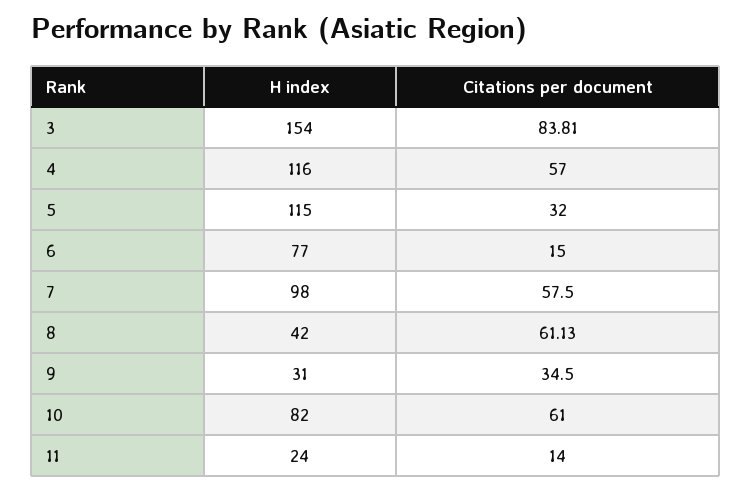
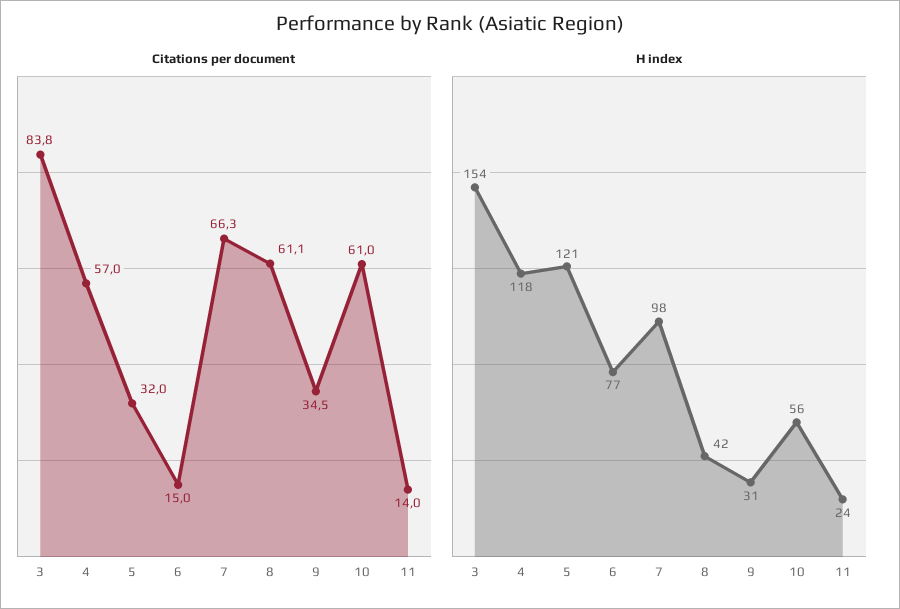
  {
    "H index": {
      "3": 154,
-     "4": 116,
+     "4": 118,
-     "5": 115,
+     "5": 121,
      "6": 77,
      "7": 98,
      "8": 42,
      "9": 31,
-     "10": 82,
+     "10": 56,
      "11": 24
    },
    "Citations per document": {
      "3": 83.81,
      "4": 57,
      "5": 32,
      "6": 15,
-     "7": 57.5,
+     "7": 66.3,
      "8": 61.13,
      "9": 34.5,
      "10": 61,
      "11": 14
    }
  }

